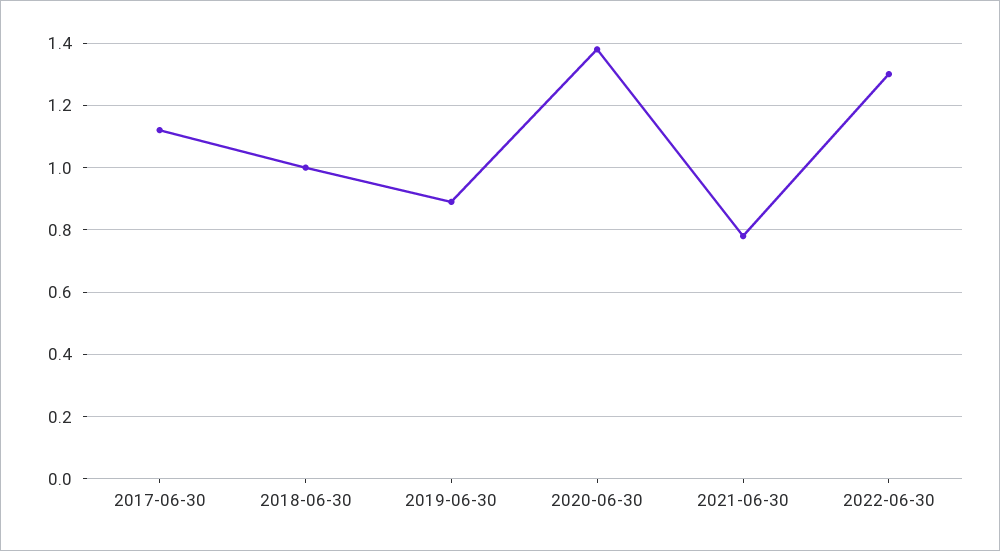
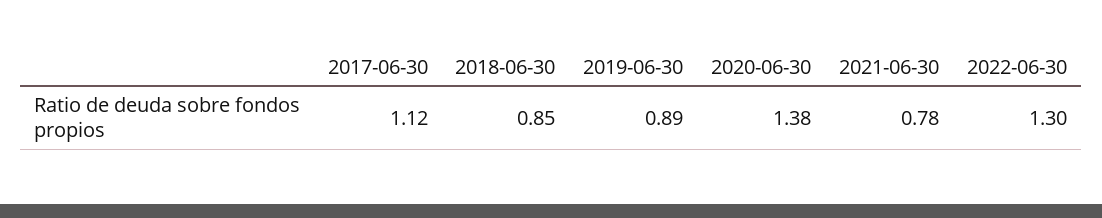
  {
    "2017-06-30": 1.12,
-   "2018-06-30": 1,
+   "2018-06-30": 0.85,
    "2019-06-30": 0.89,
    "2020-06-30": 1.38,
    "2021-06-30": 0.78,
    "2022-06-30": 1.3
  }

